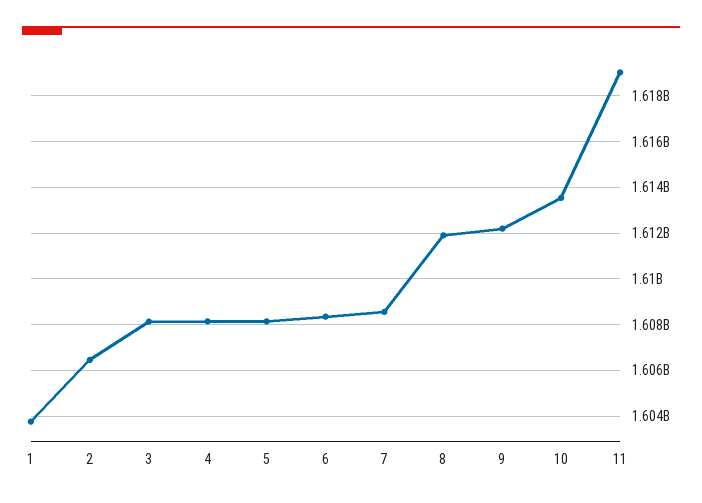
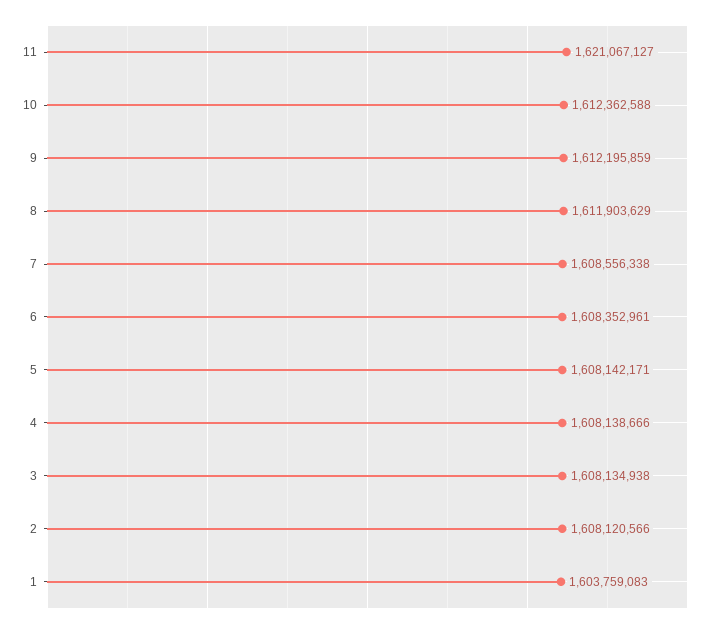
  {
    "1": 1603759083,
-   "2": 1606500000,
+   "2": 1608120566,
    "3": 1608134938,
    "4": 1608138666,
    "5": 1608142171,
    "6": 1608352961,
    "7": 1608556338,
    "8": 1611903629,
    "9": 1612195859,
-   "10": 1613500000,
+   "10": 1612362588,
-   "11": 1619000000
+   "11": 1621067127
  }

